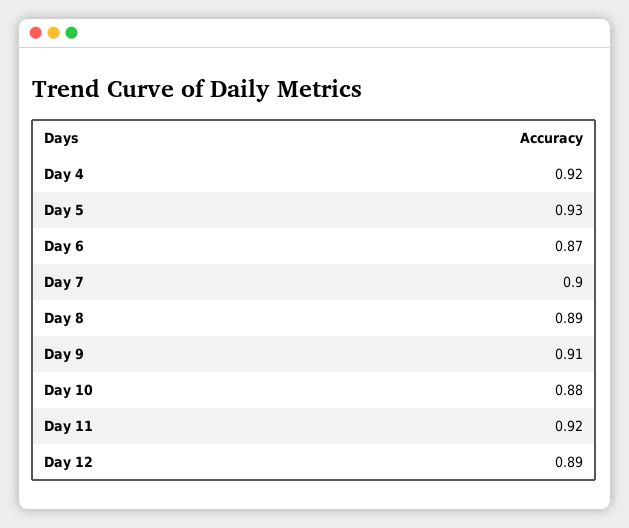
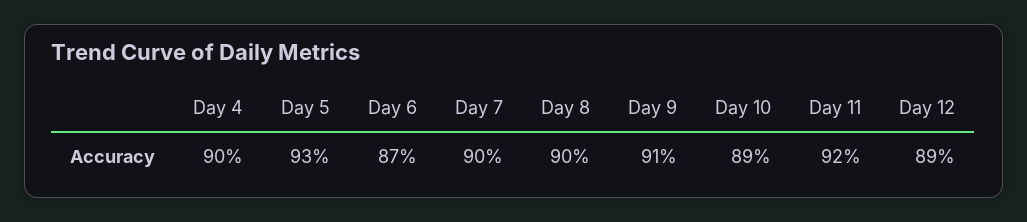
  {
-   "Day 4": 0.92,
+   "Day 4": 0.9,
    "Day 5": 0.93,
    "Day 6": 0.87,
    "Day 7": 0.9,
-   "Day 8": 0.89,
+   "Day 8": 0.9,
    "Day 9": 0.91,
-   "Day 10": 0.88,
+   "Day 10": 0.89,
    "Day 11": 0.92,
    "Day 12": 0.89
  }

